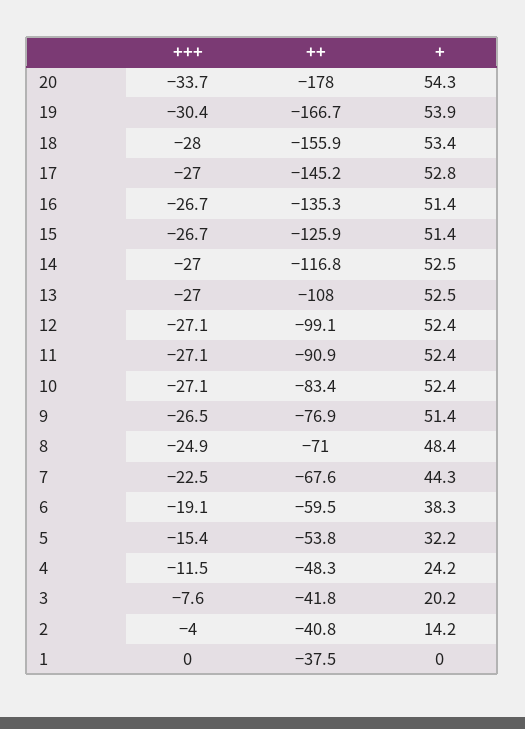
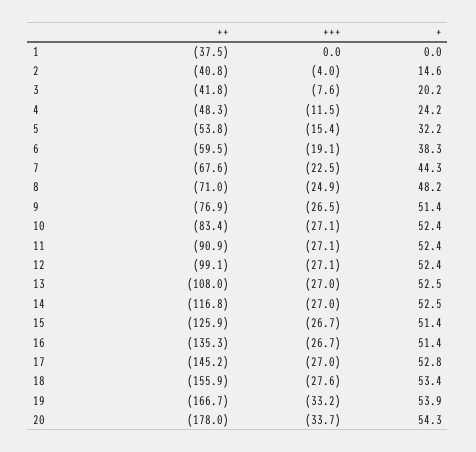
  {
    "+++": {
      "20": -33.7,
-     "19": -30.4,
+     "19": -33.2,
-     "18": -28,
+     "18": -27.6,
      "17": -27,
      "16": -26.7,
      "15": -26.7,
      "14": -27,
      "13": -27,
      "12": -27.1,
      "11": -27.1,
      "10": -27.1,
      "9": -26.5,
      "8": -24.9,
      "7": -22.5,
      "6": -19.1,
      "5": -15.4,
      "4": -11.5,
      "3": -7.6,
      "2": -4,
      "1": 0
    },
    "++": {
      "20": -178,
      "19": -166.7,
      "18": -155.9,
      "17": -145.2,
      "16": -135.3,
      "15": -125.9,
      "14": -116.8,
      "13": -108,
      "12": -99.1,
      "11": -90.9,
      "10": -83.4,
      "9": -76.9,
      "8": -71,
      "7": -67.6,
      "6": -59.5,
      "5": -53.8,
      "4": -48.3,
      "3": -41.8,
      "2": -40.8,
      "1": -37.5
    },
    "+": {
      "20": 54.3,
      "19": 53.9,
      "18": 53.4,
      "17": 52.8,
      "16": 51.4,
      "15": 51.4,
      "14": 52.5,
      "13": 52.5,
      "12": 52.4,
      "11": 52.4,
      "10": 52.4,
      "9": 51.4,
-     "8": 48.4,
+     "8": 48.2,
      "7": 44.3,
      "6": 38.3,
      "5": 32.2,
      "4": 24.2,
      "3": 20.2,
-     "2": 14.2,
+     "2": 14.6,
      "1": 0
    }
  }

